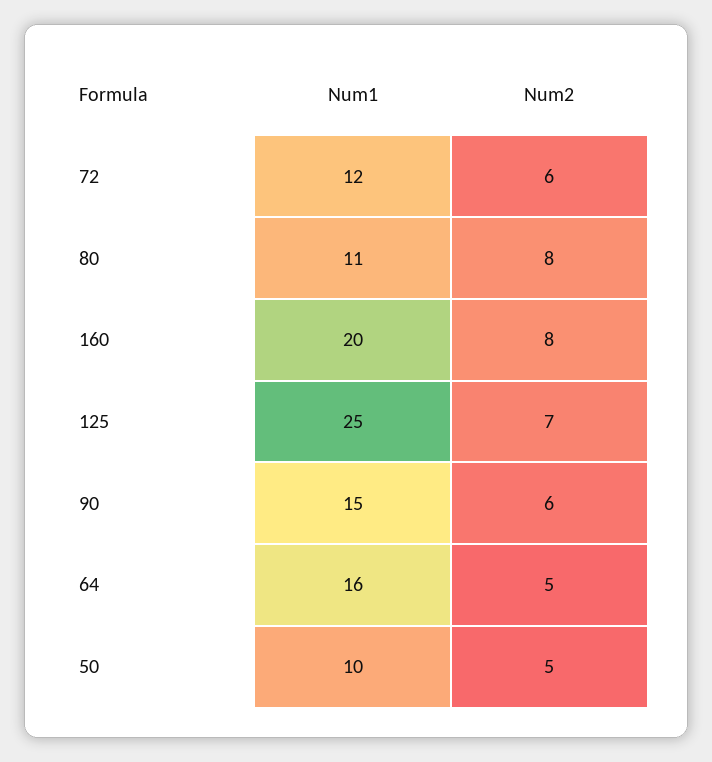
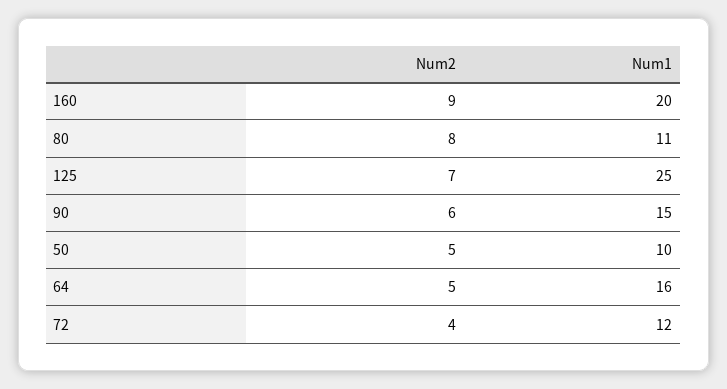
  {
    "Num1": {
      "72": 12,
      "80": 11,
      "160": 20,
      "125": 25,
      "90": 15,
      "64": 16,
      "50": 10
    },
    "Num2": {
-     "72": 6,
+     "72": 4,
      "80": 8,
-     "160": 8,
+     "160": 9,
      "125": 7,
      "90": 6,
      "64": 5,
      "50": 5
    }
  }

